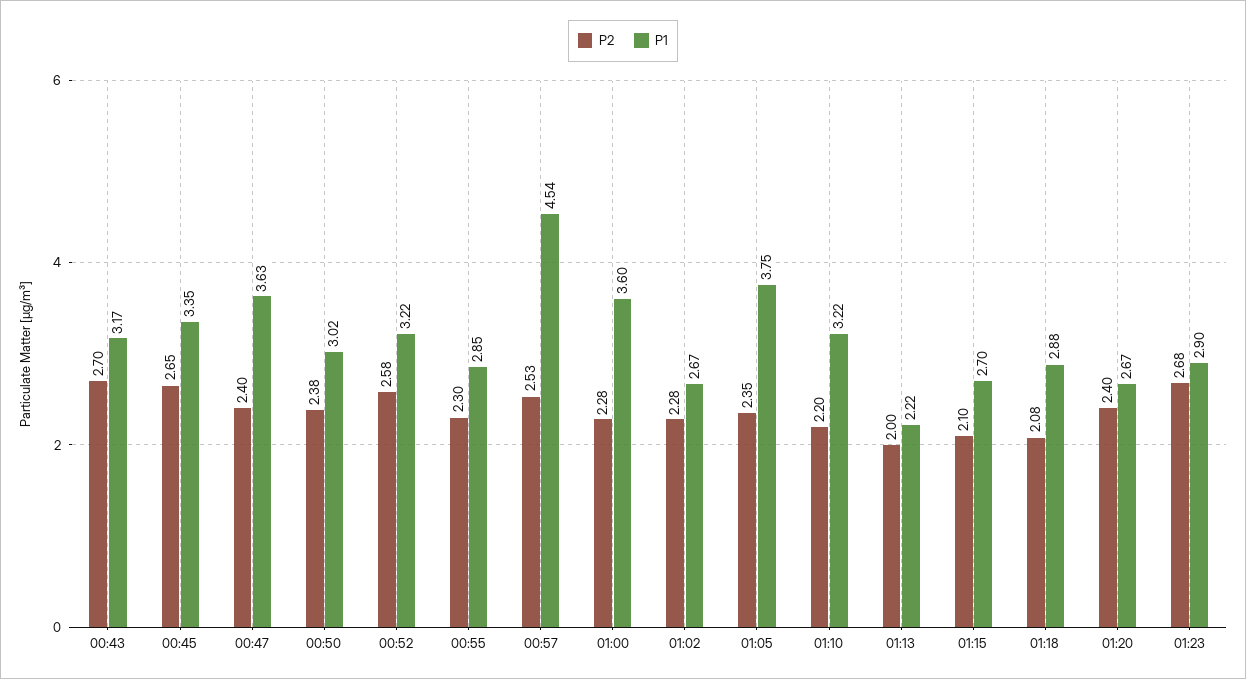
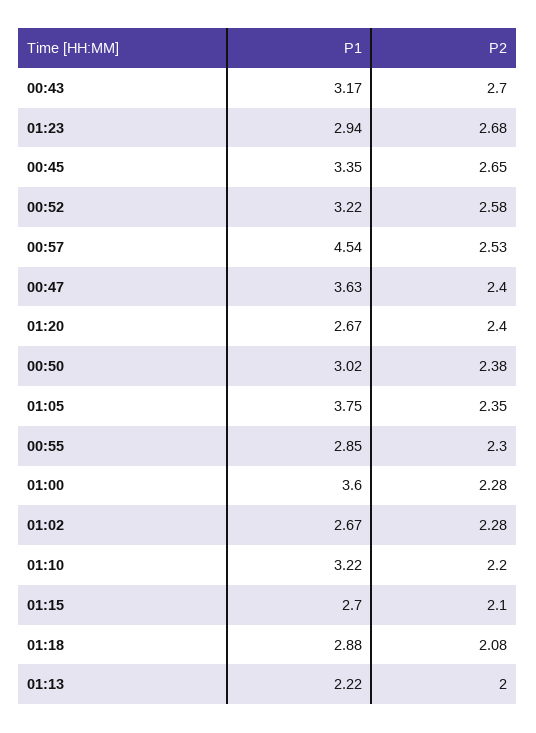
  {
    "P2": {
      "00:43": 2.7,
      "00:45": 2.65,
      "00:47": 2.4,
      "00:50": 2.38,
      "00:52": 2.58,
      "00:55": 2.3,
      "00:57": 2.53,
      "01:00": 2.28,
      "01:02": 2.28,
      "01:05": 2.35,
      "01:10": 2.2,
      "01:13": 2,
      "01:15": 2.1,
      "01:18": 2.08,
      "01:20": 2.4,
      "01:23": 2.68
    },
    "P1": {
      "00:43": 3.17,
      "00:45": 3.35,
      "00:47": 3.63,
      "00:50": 3.02,
      "00:52": 3.22,
      "00:55": 2.85,
      "00:57": 4.54,
      "01:00": 3.6,
      "01:02": 2.67,
      "01:05": 3.75,
      "01:10": 3.22,
      "01:13": 2.22,
      "01:15": 2.7,
      "01:18": 2.88,
      "01:20": 2.67,
-     "01:23": 2.9
+     "01:23": 2.94
    }
  }

